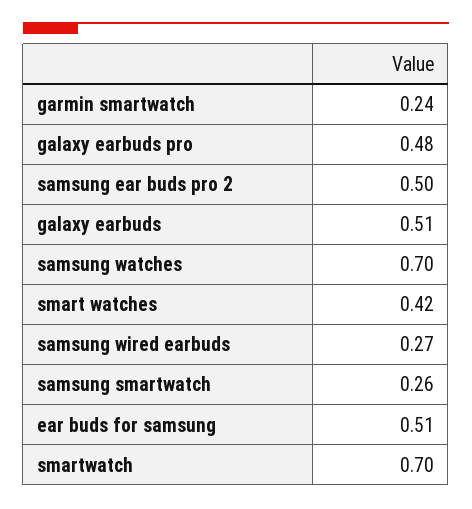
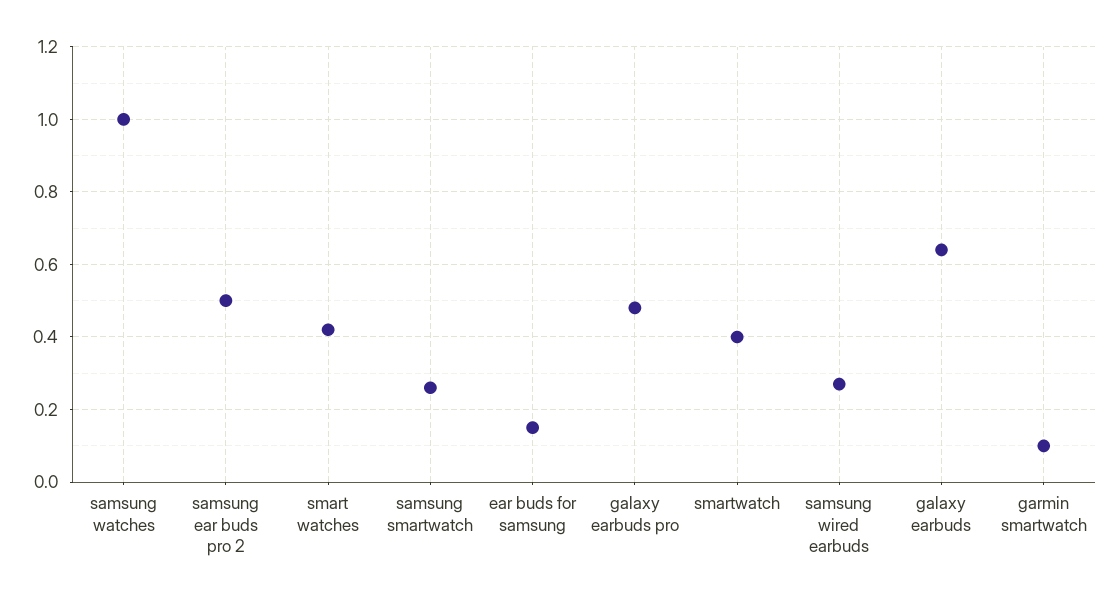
  {
-   "garmin smartwatch": 0.24,
+   "garmin smartwatch": 0.1,
    "galaxy earbuds pro": 0.48,
    "samsung ear buds pro 2": 0.5,
-   "galaxy earbuds": 0.51,
+   "galaxy earbuds": 0.65,
-   "samsung watches": 0.7,
+   "samsung watches": 1,
    "smart watches": 0.42,
    "samsung wired earbuds": 0.27,
    "samsung smartwatch": 0.26,
-   "ear buds for samsung": 0.51,
+   "ear buds for samsung": 0.15,
-   "smartwatch": 0.7
+   "smartwatch": 0.4
  }

